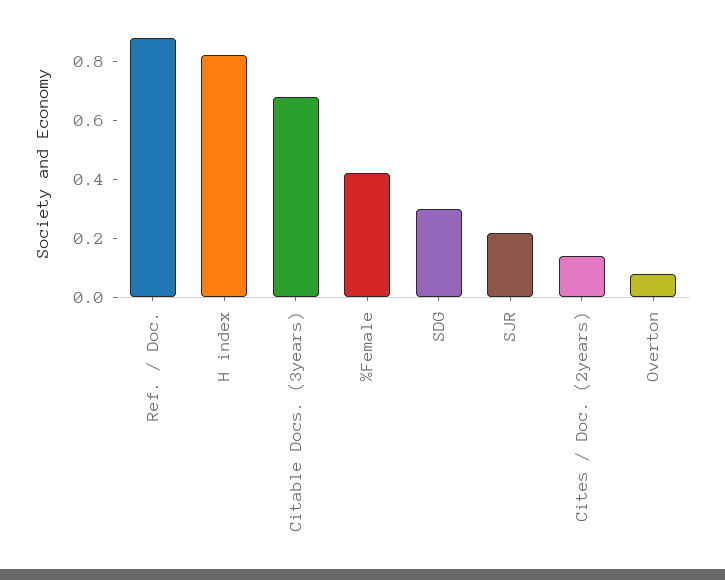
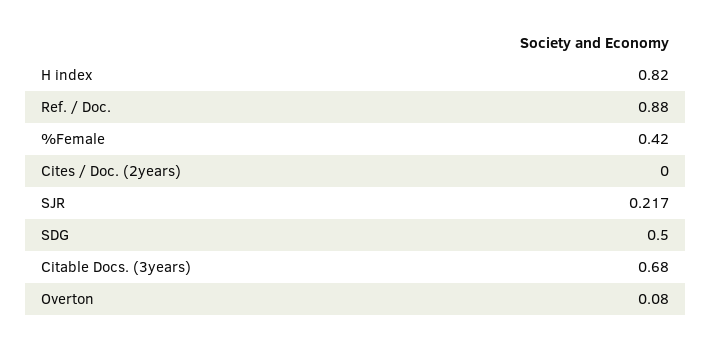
  {
    "Ref. / Doc.": 0.88,
    "H index": 0.82,
    "Citable Docs. (3years)": 0.68,
    "%Female": 0.42,
-   "SDG": 0.3,
+   "SDG": 0.5,
    "SJR": 0.217,
-   "Cites / Doc. (2years)": 0.15,
+   "Cites / Doc. (2years)": 0,
    "Overton": 0.08
  }

